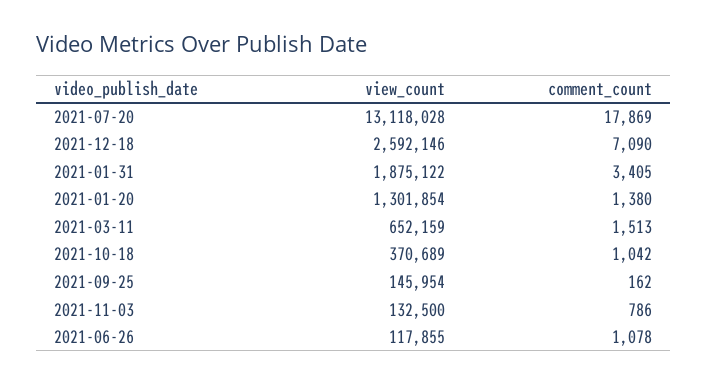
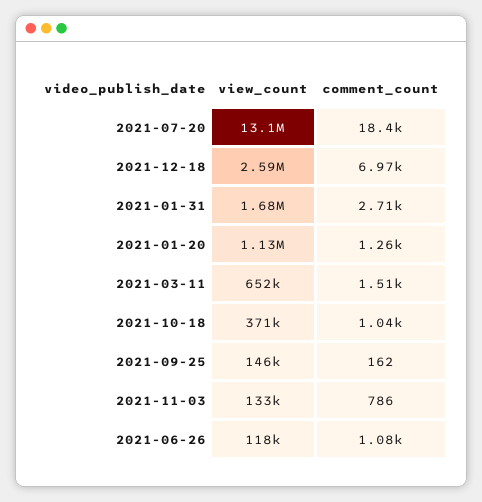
  {
    "view_count": {
      "2021-07-20": 13118028,
      "2021-12-18": 2592146,
-     "2021-01-31": 1875122,
+     "2021-01-31": 1680000,
-     "2021-01-20": 1301854,
+     "2021-01-20": 1130000,
      "2021-03-11": 652159,
      "2021-10-18": 370689,
      "2021-09-25": 145954,
      "2021-11-03": 132500,
      "2021-06-26": 117855
    },
    "comment_count": {
-     "2021-07-20": 17869,
+     "2021-07-20": 18400,
-     "2021-12-18": 7090,
+     "2021-12-18": 6970,
-     "2021-01-31": 3405,
+     "2021-01-31": 2710,
-     "2021-01-20": 1380,
+     "2021-01-20": 1260,
      "2021-03-11": 1513,
      "2021-10-18": 1042,
      "2021-09-25": 162,
      "2021-11-03": 786,
      "2021-06-26": 1078
    }
  }

